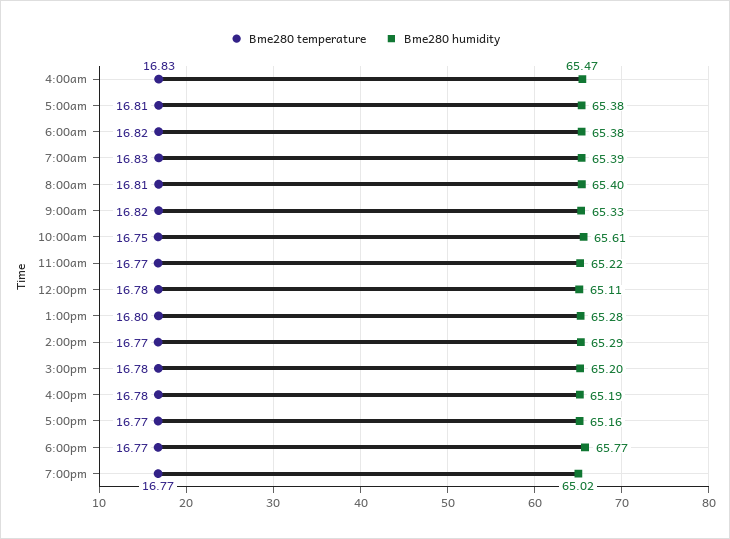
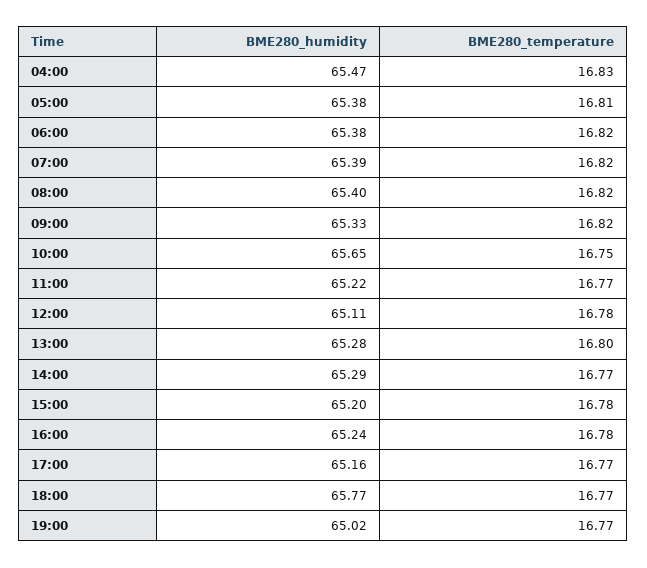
  {
    "Bme280 temperature": {
      "4:00am": 16.83,
      "5:00am": 16.81,
      "6:00am": 16.82,
-     "7:00am": 16.83,
+     "7:00am": 16.82,
-     "8:00am": 16.81,
+     "8:00am": 16.82,
      "9:00am": 16.82,
      "10:00am": 16.75,
      "11:00am": 16.77,
      "12:00pm": 16.78,
      "1:00pm": 16.8,
      "2:00pm": 16.77,
      "3:00pm": 16.78,
      "4:00pm": 16.78,
      "5:00pm": 16.77,
      "6:00pm": 16.77,
      "7:00pm": 16.77
    },
    "Bme280 humidity": {
      "4:00am": 65.47,
      "5:00am": 65.38,
      "6:00am": 65.38,
      "7:00am": 65.39,
      "8:00am": 65.4,
      "9:00am": 65.33,
-     "10:00am": 65.61,
+     "10:00am": 65.65,
      "11:00am": 65.22,
      "12:00pm": 65.11,
      "1:00pm": 65.28,
      "2:00pm": 65.29,
      "3:00pm": 65.2,
-     "4:00pm": 65.19,
+     "4:00pm": 65.24,
      "5:00pm": 65.16,
      "6:00pm": 65.77,
      "7:00pm": 65.02
    }
  }

